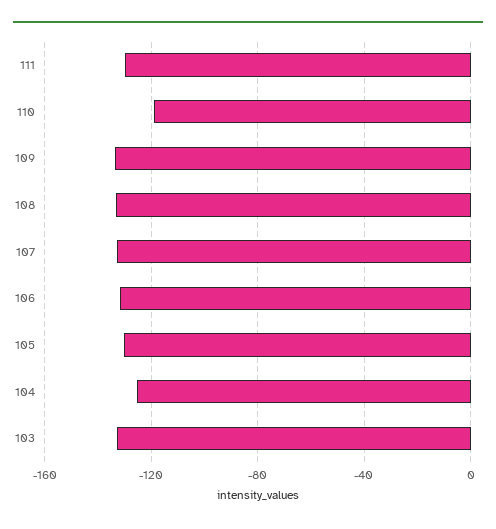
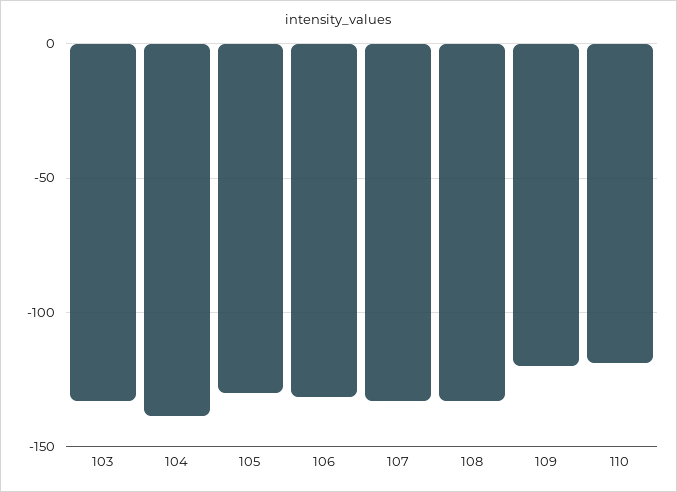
  {
-   "111": -130,
    "110": -120,
-   "109": -135,
+   "109": -120,
    "108": -135,
    "107": -135,
    "106": -130,
    "105": -130,
-   "104": -125,
+   "104": -140,
    "103": -135
  }

